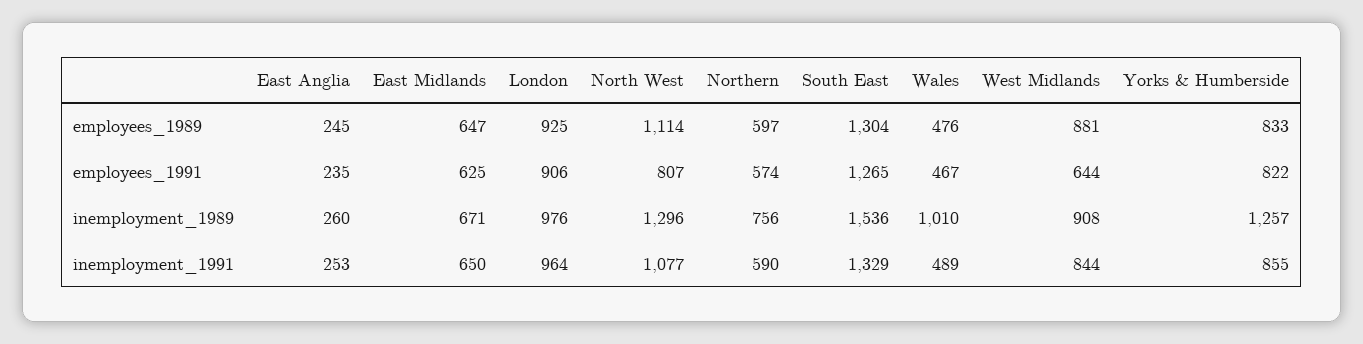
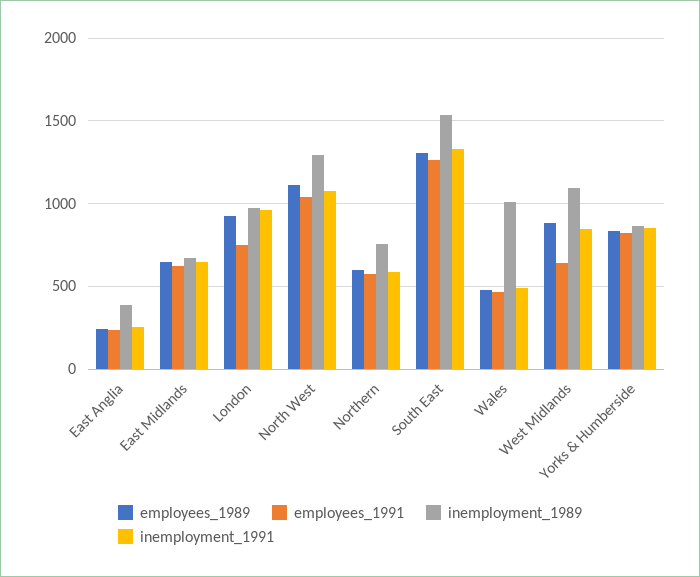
  {
    "employees_1989": {
      "East Anglia": 245,
      "East Midlands": 647,
      "London": 925,
      "North West": 1114,
      "Northern": 597,
      "South East": 1304,
      "Wales": 476,
      "West Midlands": 881,
      "Yorks & Humberside": 833
    },
    "employees_1991": {
      "East Anglia": 235,
      "East Midlands": 625,
-     "London": 906,
+     "London": 750,
-     "North West": 807,
+     "North West": 1050,
      "Northern": 574,
      "South East": 1265,
      "Wales": 467,
      "West Midlands": 644,
      "Yorks & Humberside": 822
    },
    "inemployment_1989": {
-     "East Anglia": 260,
+     "East Anglia": 400,
      "East Midlands": 671,
      "London": 976,
      "North West": 1296,
      "Northern": 756,
      "South East": 1536,
      "Wales": 1010,
-     "West Midlands": 908,
+     "West Midlands": 1100,
-     "Yorks & Humberside": 1257
+     "Yorks & Humberside": 850
    },
    "inemployment_1991": {
      "East Anglia": 253,
      "East Midlands": 650,
      "London": 964,
      "North West": 1077,
      "Northern": 590,
      "South East": 1329,
      "Wales": 489,
      "West Midlands": 844,
      "Yorks & Humberside": 855
    }
  }

